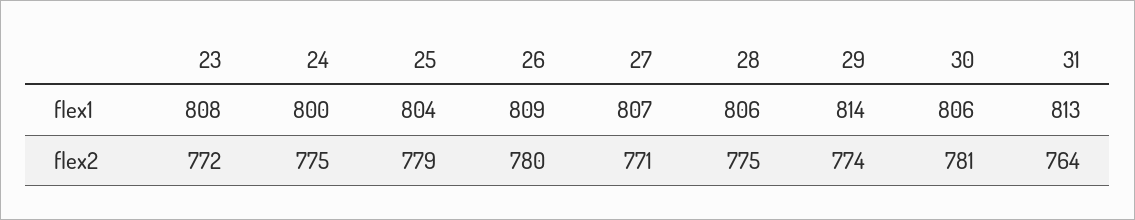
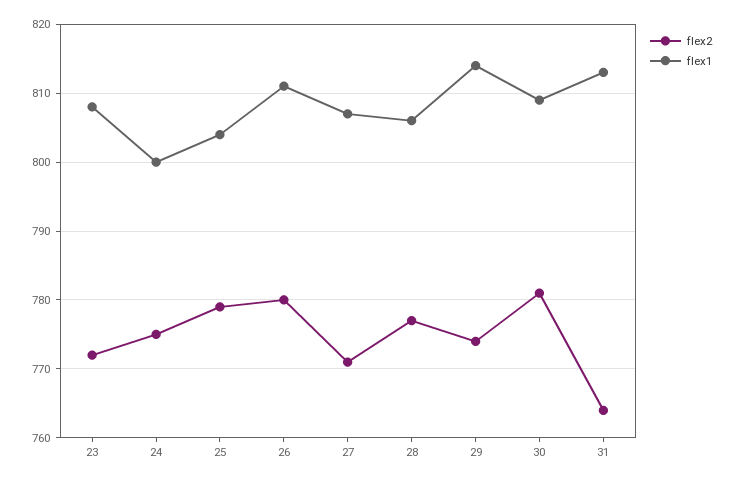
  {
    "flex1": {
      "23": 808,
      "24": 800,
      "25": 804,
-     "26": 809,
+     "26": 811,
      "27": 807,
      "28": 806,
      "29": 814,
-     "30": 806,
+     "30": 809,
      "31": 813
    },
    "flex2": {
      "23": 772,
      "24": 775,
      "25": 779,
      "26": 780,
      "27": 771,
-     "28": 775,
+     "28": 777,
      "29": 774,
      "30": 781,
      "31": 764
    }
  }

